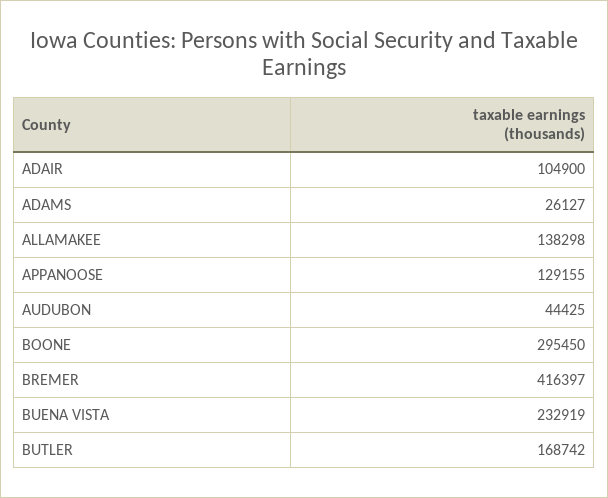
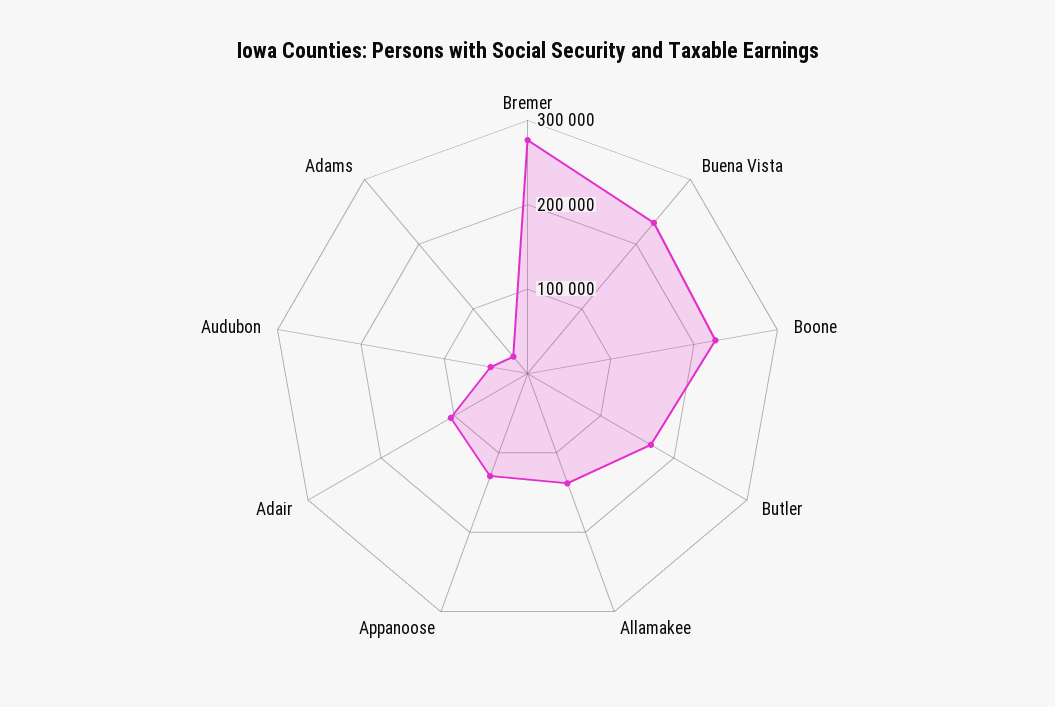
  {
    "ADAIR": 104900,
    "ADAMS": 26127,
    "ALLAMAKEE": 138298,
    "APPANOOSE": 129155,
    "AUDUBON": 44425,
-   "BOONE": 295450,
+   "BOONE": 220000,
-   "BREMER": 416397,
+   "BREMER": 280000,
    "BUENA VISTA": 232919,
    "BUTLER": 168742
  }

